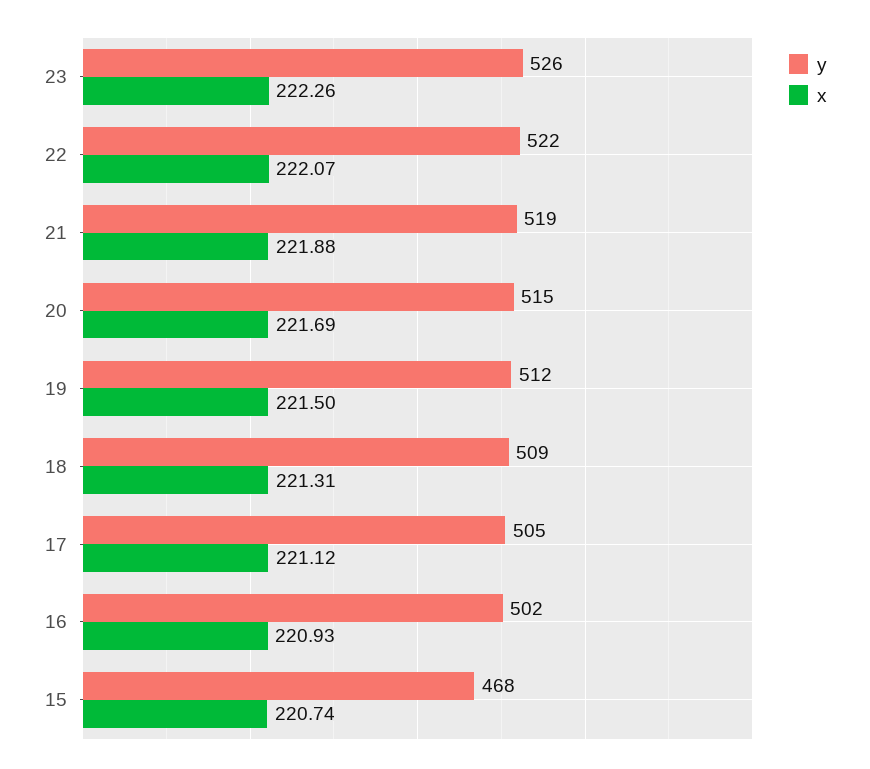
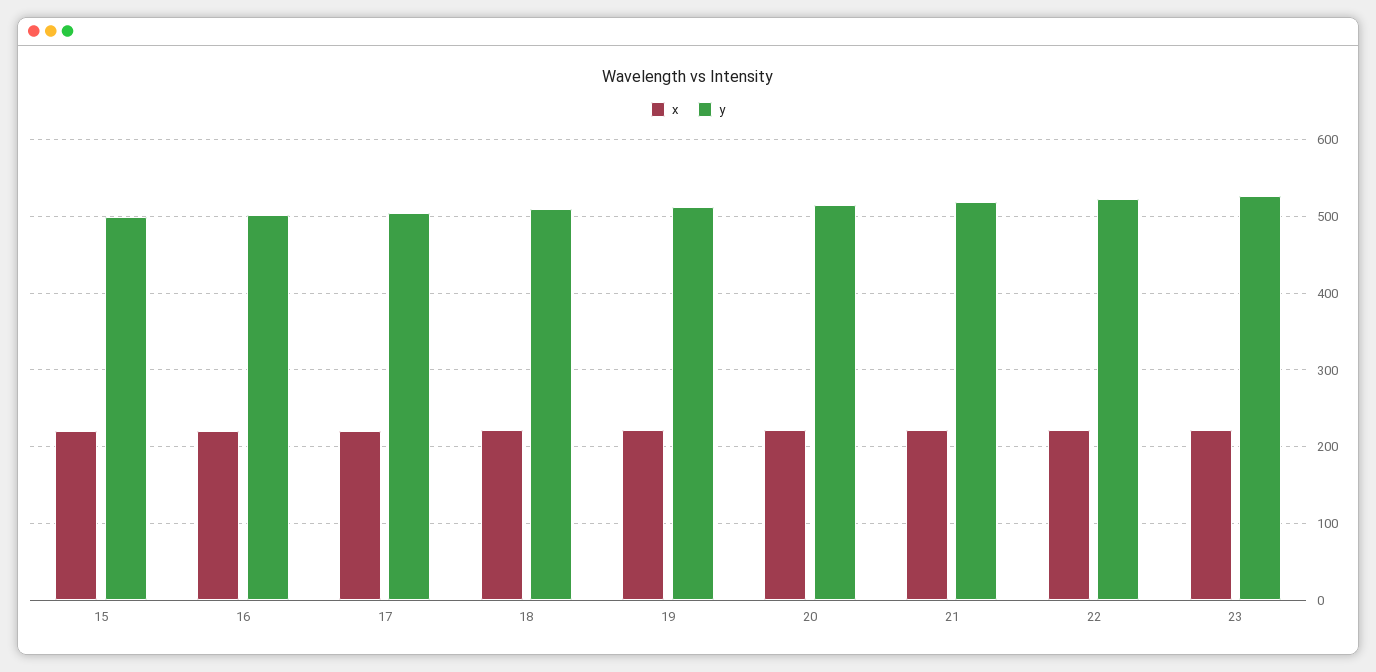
  {
    "y": {
      "23": 526,
      "22": 522,
      "21": 519,
      "20": 515,
      "19": 512,
      "18": 509,
      "17": 505,
      "16": 502,
-     "15": 468
+     "15": 500
    },
    "x": {
      "23": 222.26,
      "22": 222.07,
      "21": 221.88,
      "20": 221.69,
      "19": 221.5,
      "18": 221.31,
      "17": 221.12,
      "16": 220.93,
      "15": 220.74
    }
  }

